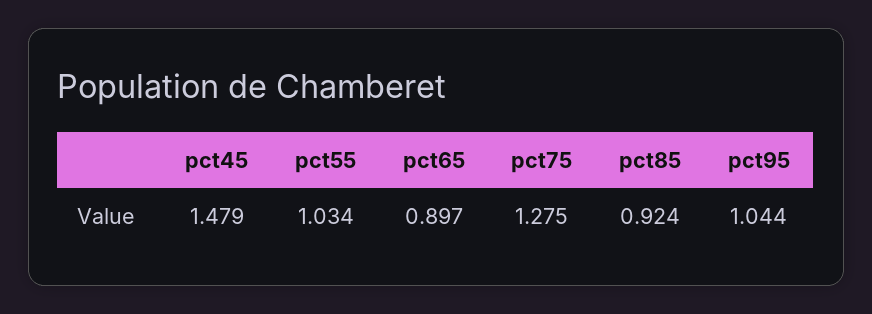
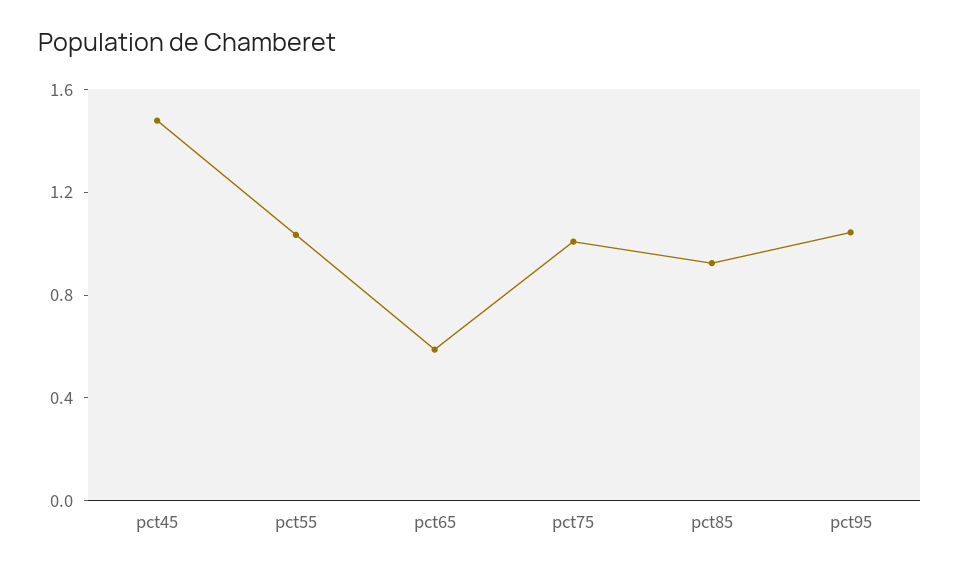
  {
    "pct45": 1.479,
    "pct55": 1.034,
-   "pct65": 0.897,
+   "pct65": 0.6,
-   "pct75": 1.275,
+   "pct75": 1,
    "pct85": 0.924,
    "pct95": 1.044
  }

